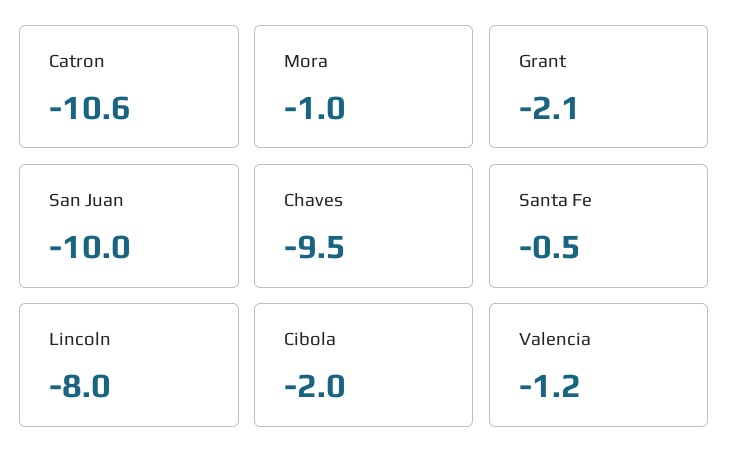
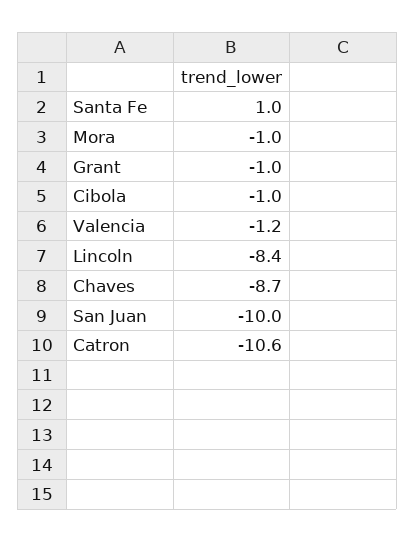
  {
    "Catron": -10.6,
    "Mora": -1,
-   "Grant": -2.1,
+   "Grant": -1,
    "San Juan": -10,
-   "Chaves": -9.5,
+   "Chaves": -8.7,
-   "Santa Fe": -0.5,
+   "Santa Fe": 1,
-   "Lincoln": -8,
+   "Lincoln": -8.4,
-   "Cibola": -2,
+   "Cibola": -1,
    "Valencia": -1.2
  }

